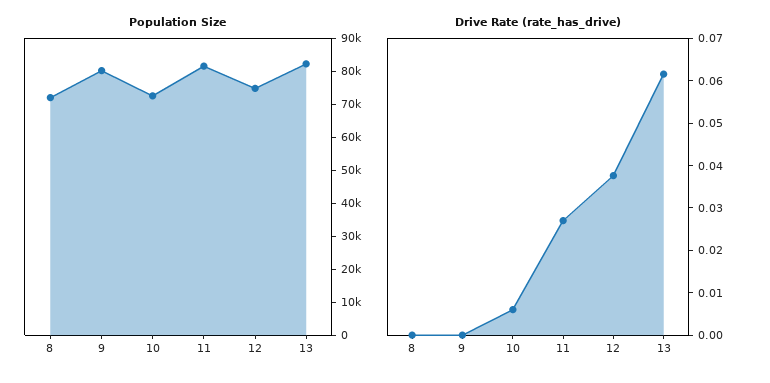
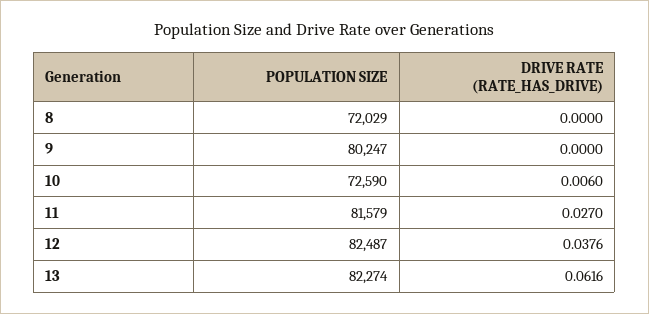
  {
    "Population Size": {
      "8": 72029,
      "9": 80247,
      "10": 72590,
      "11": 81579,
-     "12": 75000,
+     "12": 82487,
      "13": 82274
    },
    "Drive Rate (rate_has_drive)": {
      "8": 0,
      "9": 0,
      "10": 0.006,
      "11": 0.027,
      "12": 0.0376,
      "13": 0.0616
    }
  }

